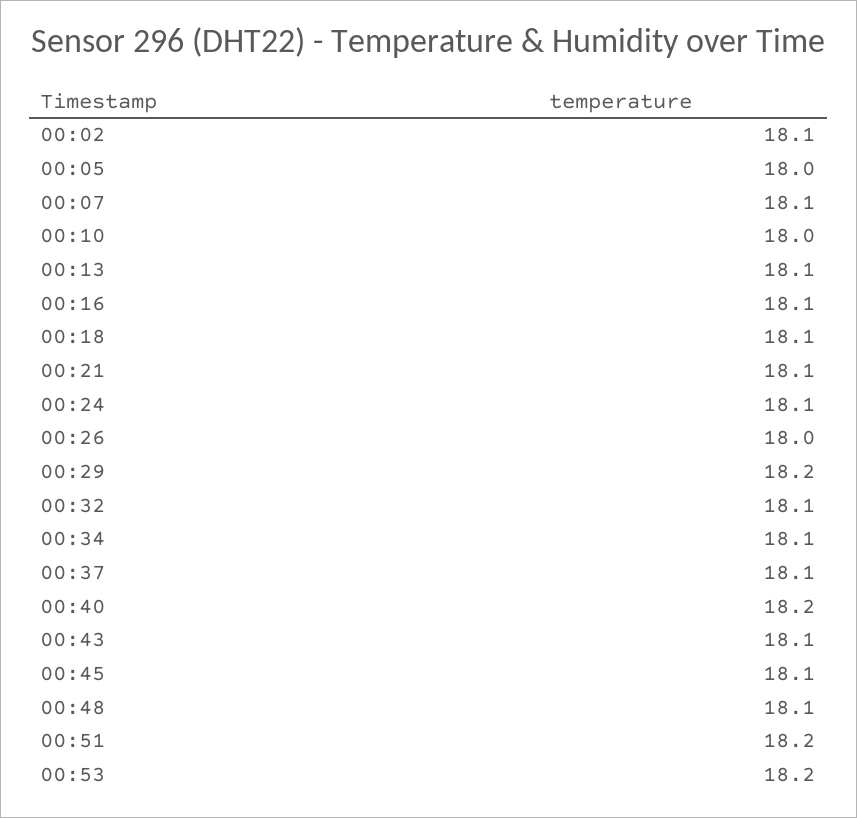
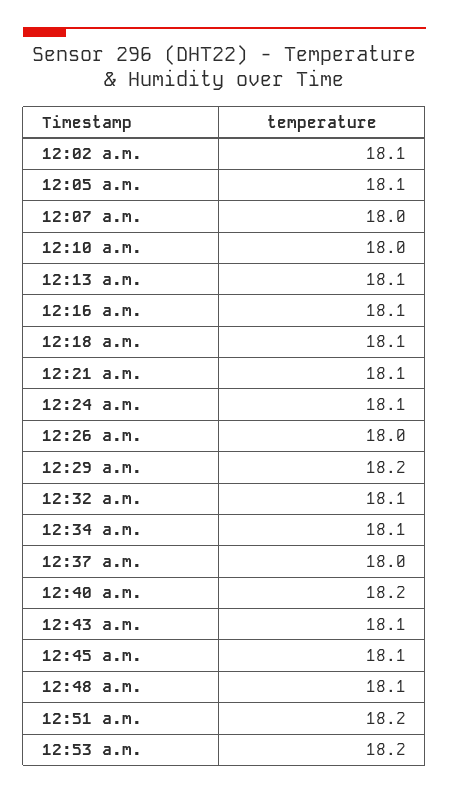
  {
    "00:02": 18.1,
-   "00:05": 18,
+   "00:05": 18.1,
-   "00:07": 18.1,
+   "00:07": 18,
    "00:10": 18,
    "00:13": 18.1,
    "00:16": 18.1,
    "00:18": 18.1,
    "00:21": 18.1,
    "00:24": 18.1,
    "00:26": 18,
    "00:29": 18.2,
    "00:32": 18.1,
    "00:34": 18.1,
-   "00:37": 18.1,
+   "00:37": 18,
    "00:40": 18.2,
    "00:43": 18.1,
    "00:45": 18.1,
    "00:48": 18.1,
    "00:51": 18.2,
    "00:53": 18.2
  }

